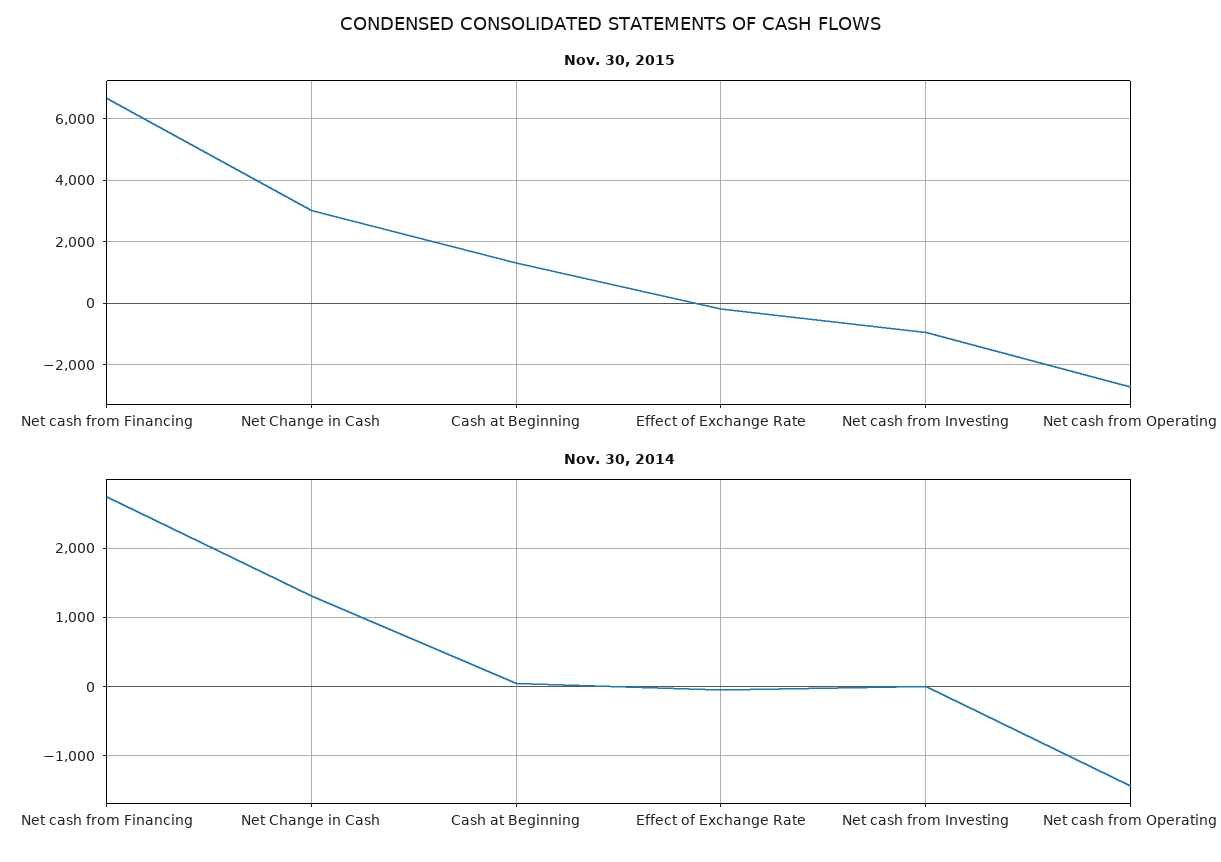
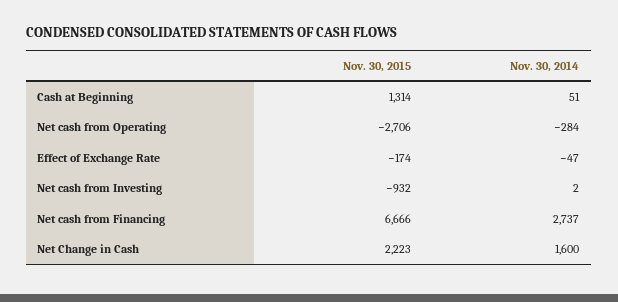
  {
    "Nov. 30, 2015": {
      "Net cash from Financing": 6666,
-     "Net Change in Cash": 3000,
+     "Net Change in Cash": 2223,
      "Cash at Beginning": 1314,
      "Effect of Exchange Rate": -174,
      "Net cash from Investing": -932,
      "Net cash from Operating": -2706
    },
    "Nov. 30, 2014": {
      "Net cash from Financing": 2737,
-     "Net Change in Cash": 1300,
+     "Net Change in Cash": 1600,
      "Cash at Beginning": 51,
      "Effect of Exchange Rate": -47,
      "Net cash from Investing": 2,
-     "Net cash from Operating": -1400
+     "Net cash from Operating": -284
    }
  }

